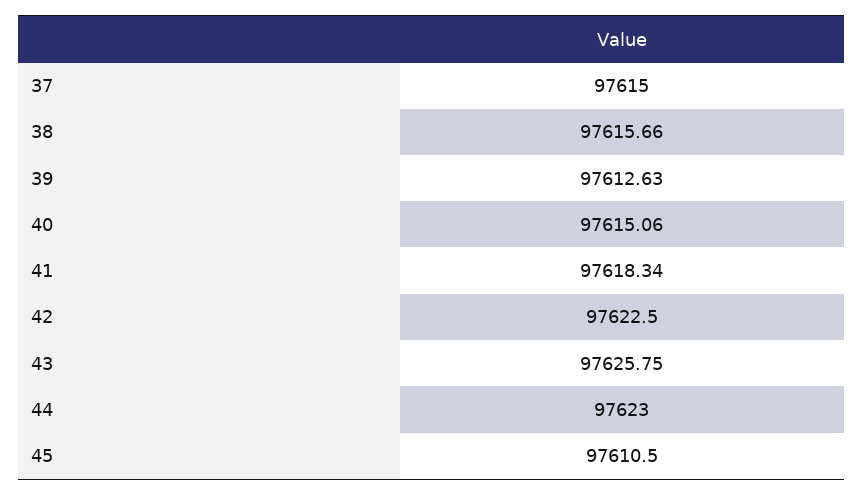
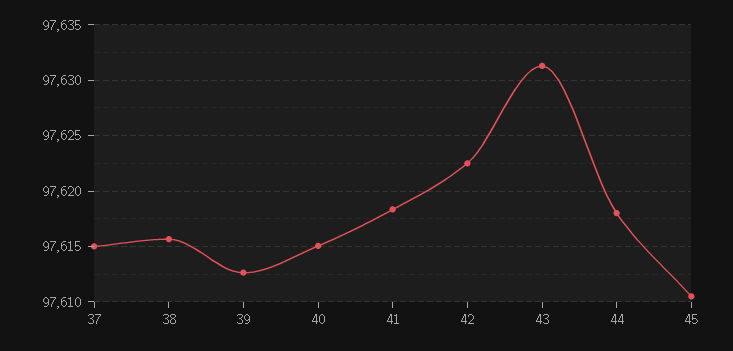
  {
    "37": 97615,
    "38": 97615.66,
    "39": 97612.63,
    "40": 97615.06,
    "41": 97618.34,
    "42": 97622.5,
-   "43": 97625.75,
+   "43": 97631,
-   "44": 97623,
+   "44": 97618,
    "45": 97610.5
  }

